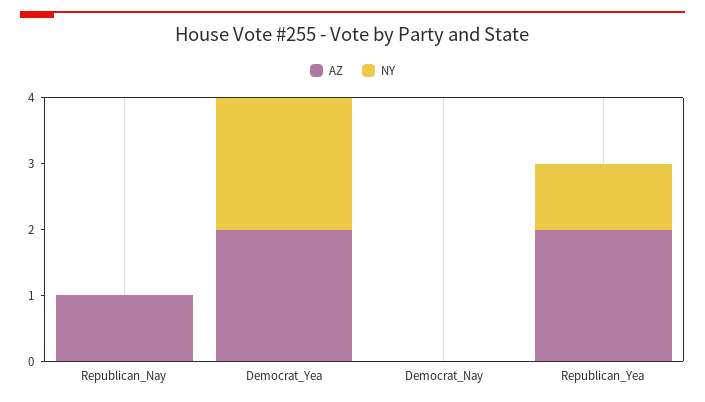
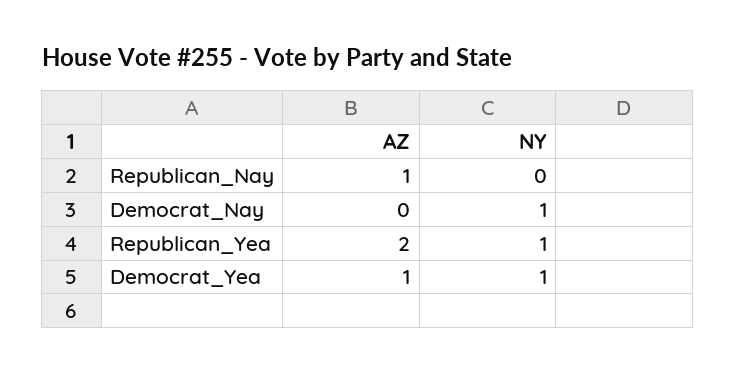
  {
    "AZ": {
      "Republican_Nay": 1,
-     "Democrat_Yea": 2,
+     "Democrat_Yea": 1,
      "Democrat_Nay": 0,
      "Republican_Yea": 2
    },
    "NY": {
      "Republican_Nay": 0,
-     "Democrat_Yea": 2,
+     "Democrat_Yea": 1,
-     "Democrat_Nay": 0,
+     "Democrat_Nay": 1,
      "Republican_Yea": 1
    }
  }

